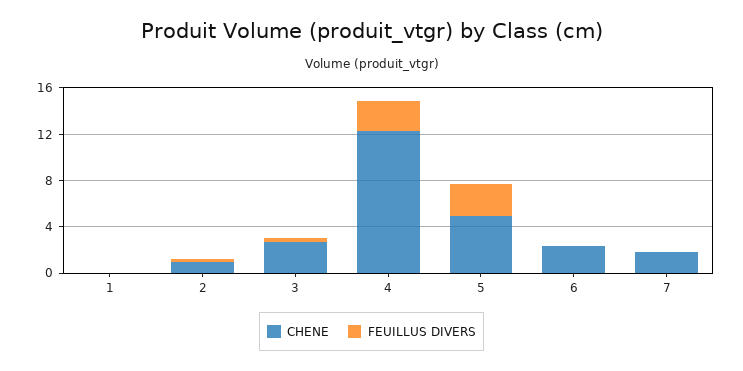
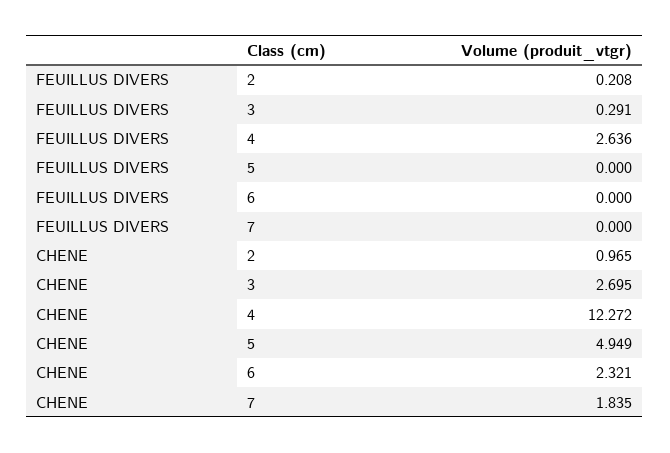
  {
    "CHENE": {
-     "1": 0,
      "2": 0.965,
      "3": 2.695,
      "4": 12.272,
      "5": 4.949,
      "6": 2.321,
      "7": 1.835
    },
    "FEUILLUS DIVERS": {
-     "1": 0,
      "2": 0.208,
      "3": 0.291,
      "4": 2.636,
-     "5": 3,
+     "5": 0,
      "6": 0,
      "7": 0
    }
  }

